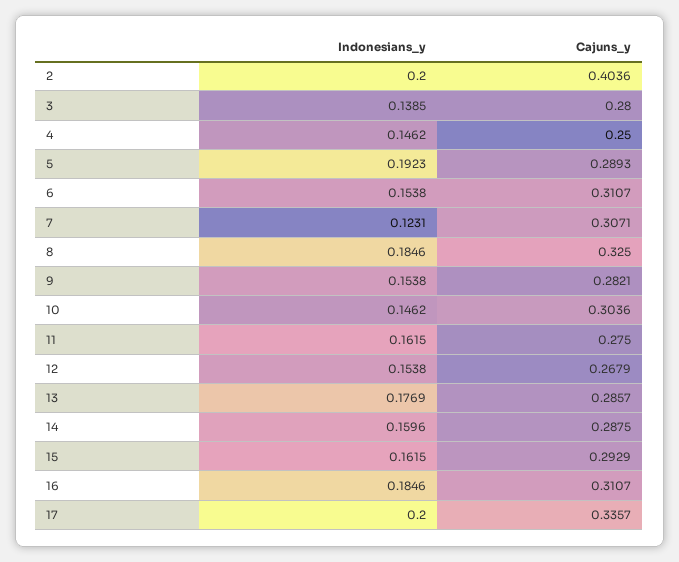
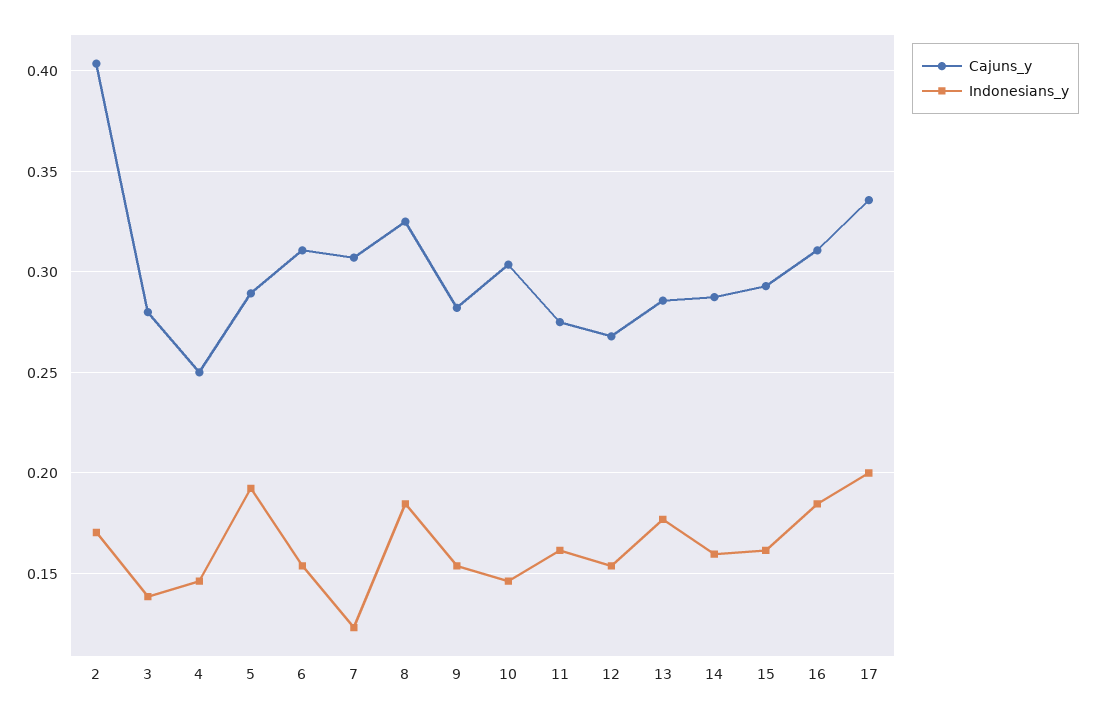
  {
    "Indonesians_y": {
-     "2": 0.2,
+     "2": 0.17,
      "3": 0.1385,
      "4": 0.1462,
      "5": 0.1923,
      "6": 0.1538,
      "7": 0.1231,
      "8": 0.1846,
      "9": 0.1538,
      "10": 0.1462,
      "11": 0.1615,
      "12": 0.1538,
      "13": 0.1769,
      "14": 0.1596,
      "15": 0.1615,
      "16": 0.1846,
      "17": 0.2
    },
    "Cajuns_y": {
      "2": 0.4036,
      "3": 0.28,
      "4": 0.25,
      "5": 0.2893,
      "6": 0.3107,
      "7": 0.3071,
      "8": 0.325,
      "9": 0.2821,
      "10": 0.3036,
      "11": 0.275,
      "12": 0.2679,
      "13": 0.2857,
      "14": 0.2875,
      "15": 0.2929,
      "16": 0.3107,
      "17": 0.3357
    }
  }

